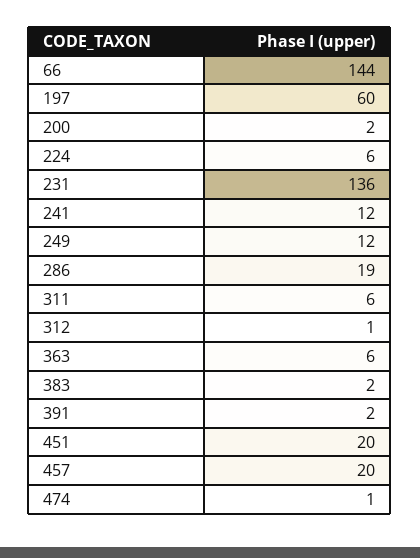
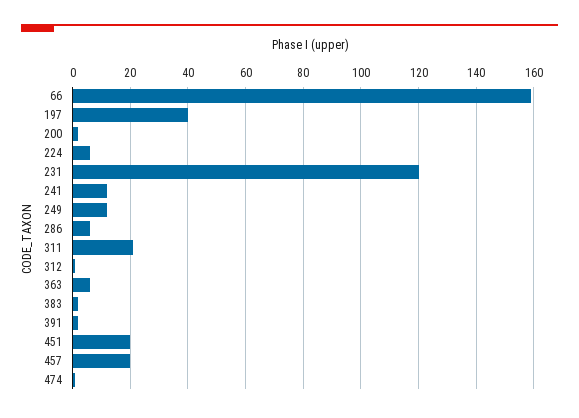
  {
-   "66": 144,
+   "66": 160,
-   "197": 60,
+   "197": 40,
    "200": 2,
    "224": 6,
-   "231": 136,
+   "231": 120,
    "241": 12,
    "249": 12,
-   "286": 19,
+   "286": 5,
-   "311": 6,
+   "311": 20,
    "312": 1,
    "363": 6,
    "383": 2,
    "391": 2,
    "451": 20,
    "457": 20,
    "474": 1
  }

